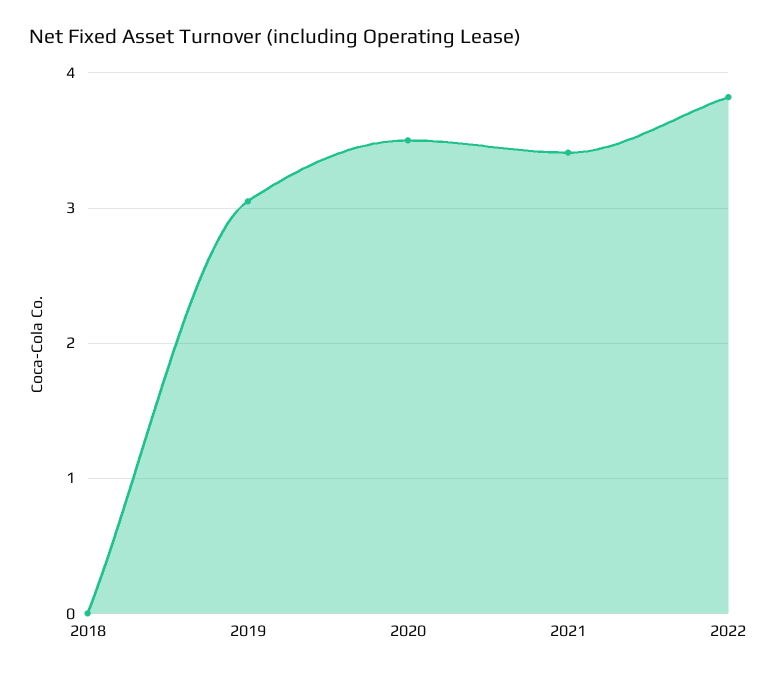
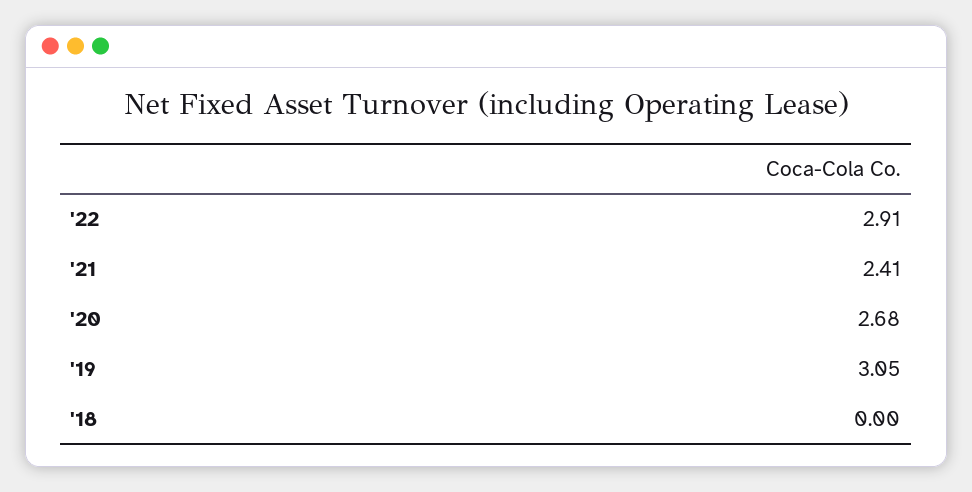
  {
    "2018": 0,
    "2019": 3.05,
-   "2020": 3.5,
+   "2020": 2.68,
-   "2021": 3.4,
+   "2021": 2.41,
-   "2022": 3.8
+   "2022": 2.91
  }

